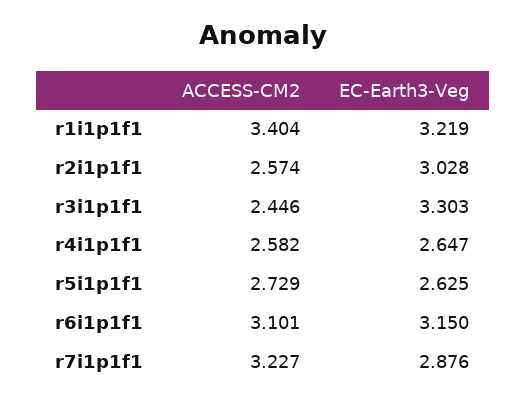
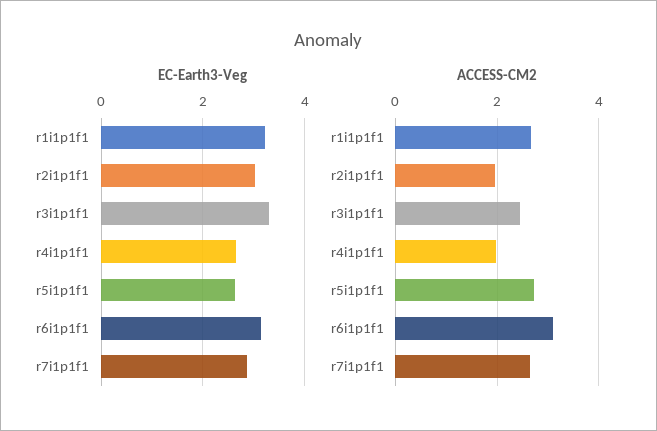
  {
    "ACCESS-CM2": {
-     "r1i1p1f1": 3.404,
+     "r1i1p1f1": 2.6,
-     "r2i1p1f1": 2.574,
+     "r2i1p1f1": 2,
      "r3i1p1f1": 2.446,
-     "r4i1p1f1": 2.582,
+     "r4i1p1f1": 2,
      "r5i1p1f1": 2.729,
      "r6i1p1f1": 3.101,
-     "r7i1p1f1": 3.227
+     "r7i1p1f1": 2.6
    },
    "EC-Earth3-Veg": {
      "r1i1p1f1": 3.219,
      "r2i1p1f1": 3.028,
      "r3i1p1f1": 3.303,
      "r4i1p1f1": 2.647,
      "r5i1p1f1": 2.625,
      "r6i1p1f1": 3.15,
      "r7i1p1f1": 2.876
    }
  }

